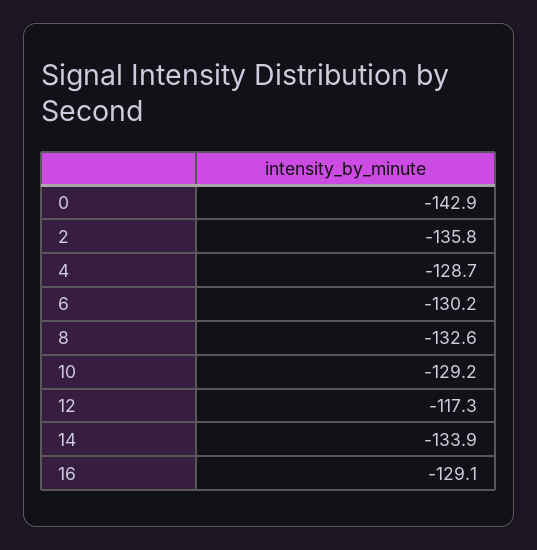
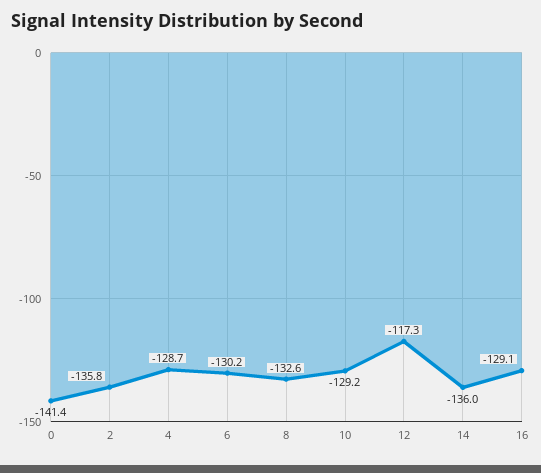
  {
-   "0": -142.9,
+   "0": -141.4,
    "2": -135.8,
    "4": -128.7,
    "6": -130.2,
    "8": -132.6,
    "10": -129.2,
    "12": -117.3,
-   "14": -133.9,
+   "14": -136,
    "16": -129.1
  }

